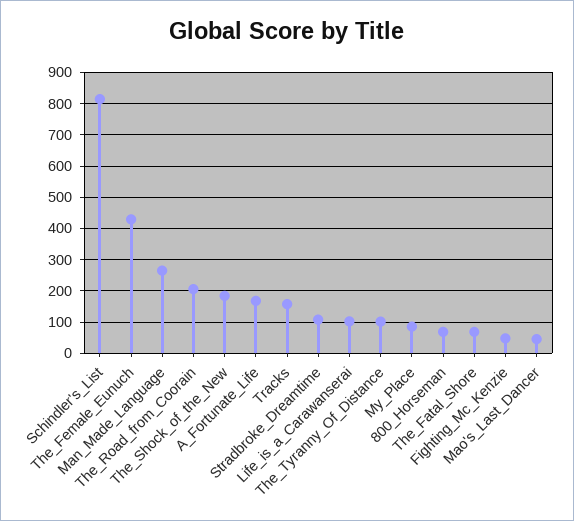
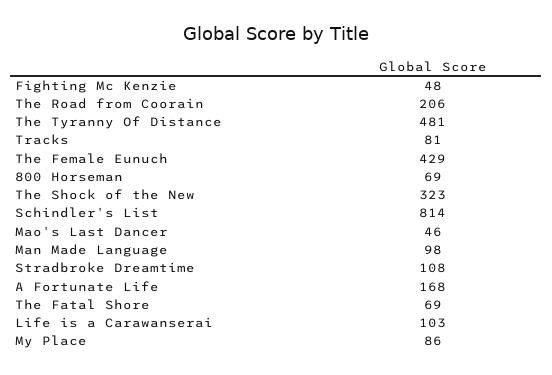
  {
    "Schindler's_List": 814,
    "The_Female_Eunuch": 429,
-   "Man_Made_Language": 260,
+   "Man_Made_Language": 98,
    "The_Road_from_Coorain": 206,
-   "The_Shock_of_the_New": 180,
+   "The_Shock_of_the_New": 323,
    "A_Fortunate_Life": 168,
-   "Tracks": 160,
+   "Tracks": 81,
    "Stradbroke_Dreamtime": 108,
    "Life_is_a_Carawanserai": 103,
-   "The_Tyranny_Of_Distance": 100,
+   "The_Tyranny_Of_Distance": 481,
    "My_Place": 86,
    "800_Horseman": 69,
    "The_Fatal_Shore": 69,
    "Fighting_Mc_Kenzie": 48,
    "Mao's_Last_Dancer": 46
  }

